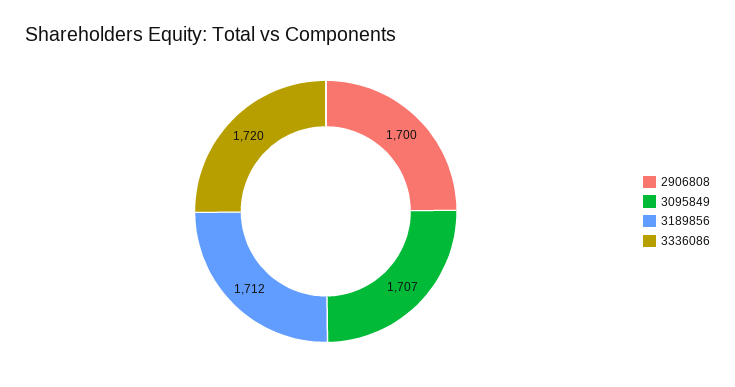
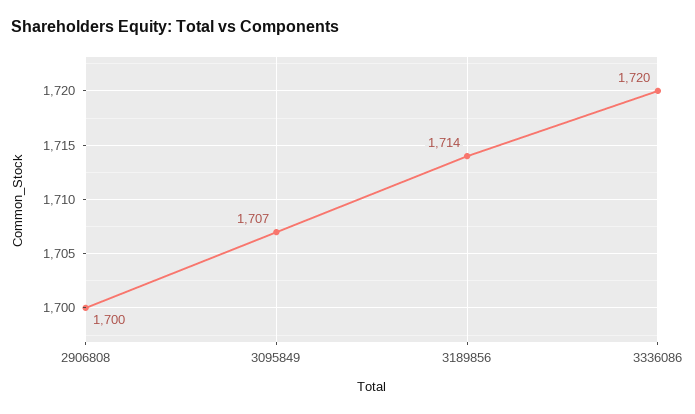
  {
    "2906808": 1700,
    "3095849": 1707,
-   "3189856": 1712,
+   "3189856": 1714,
    "3336086": 1720
  }

